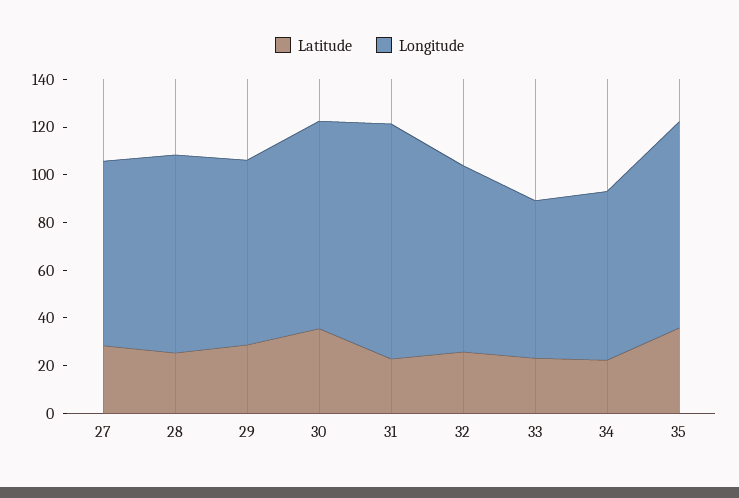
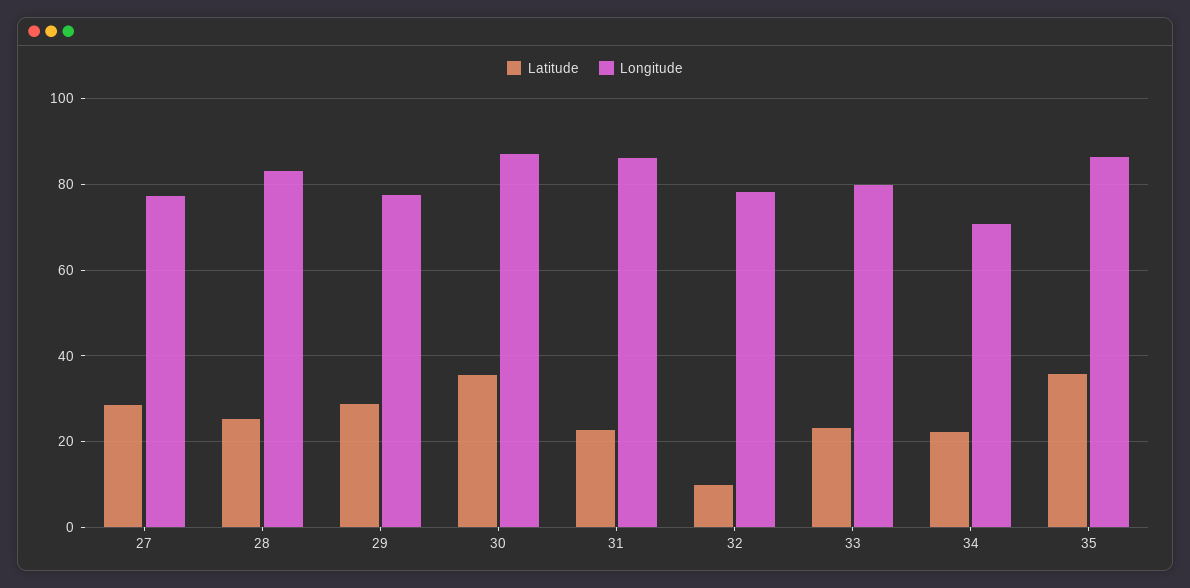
  {
    "Latitude": {
      "27": 28,
      "28": 26,
      "29": 28,
      "30": 36,
      "31": 22,
-     "32": 25,
+     "32": 10,
      "33": 24,
      "34": 22,
      "35": 36
    },
    "Longitude": {
      "27": 78,
      "28": 84,
      "29": 78,
      "30": 86,
-     "31": 100,
+     "31": 86,
      "32": 78,
-     "33": 65,
+     "33": 80,
      "34": 70,
      "35": 86
    }
  }

